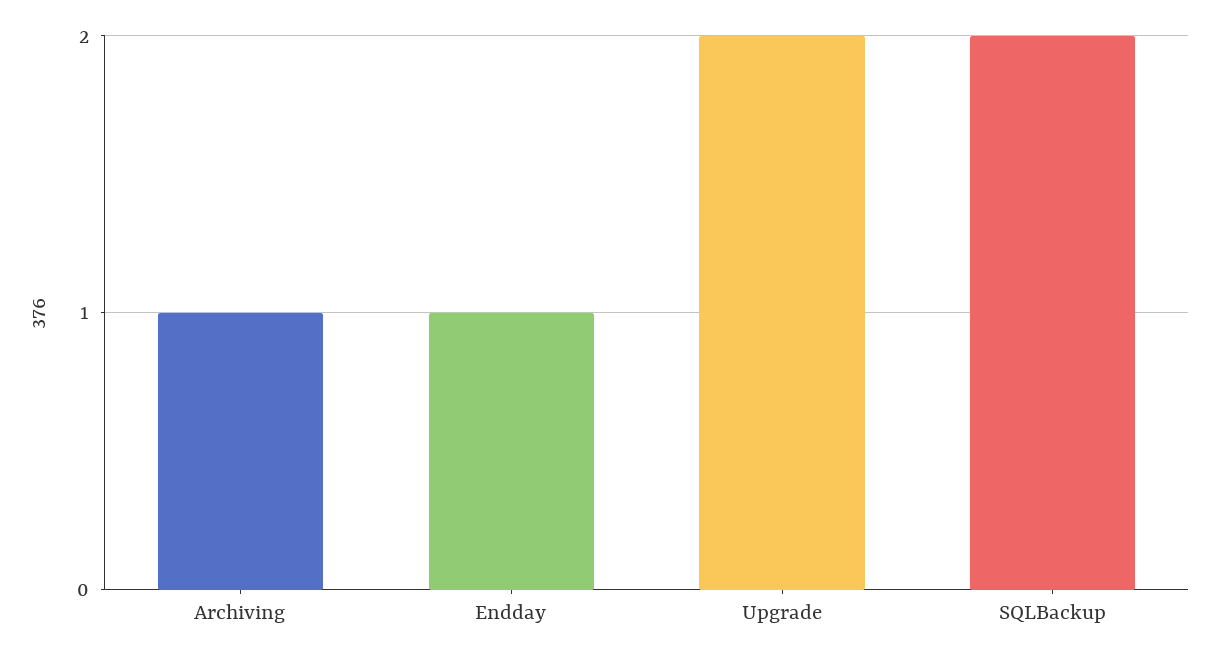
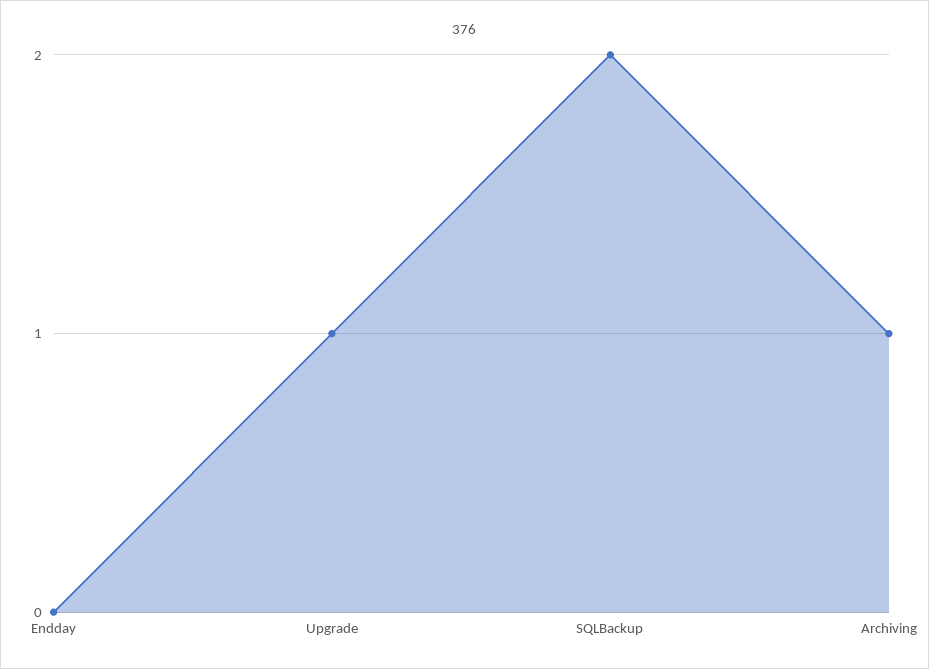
  {
    "Archiving": 1,
-   "Endday": 1,
+   "Endday": 0,
-   "Upgrade": 2,
+   "Upgrade": 1,
    "SQLBackup": 2
  }

